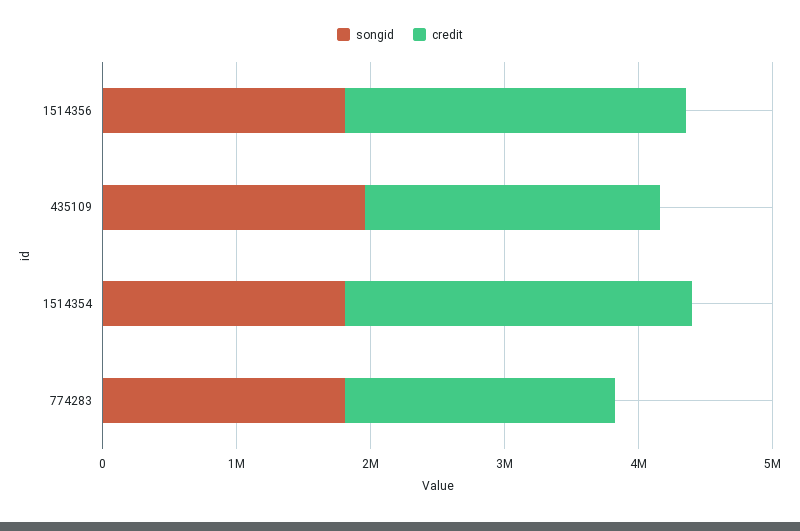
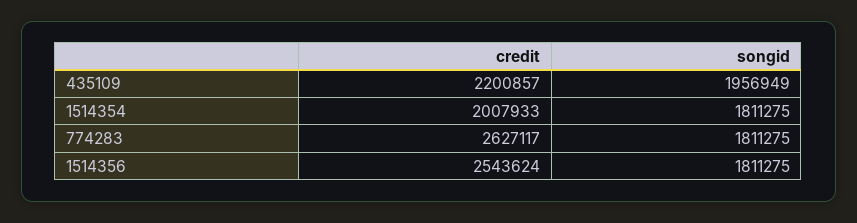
  {
    "songid": {
      "1514356": 1811275,
      "435109": 1956949,
      "1514354": 1811275,
      "774283": 1811275
    },
    "credit": {
      "1514356": 2543624,
      "435109": 2200857,
-     "1514354": 2600000,
+     "1514354": 2007933,
-     "774283": 2000000
+     "774283": 2627117
    }
  }

